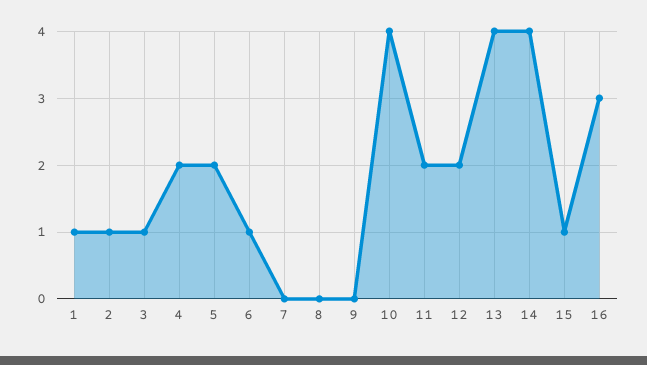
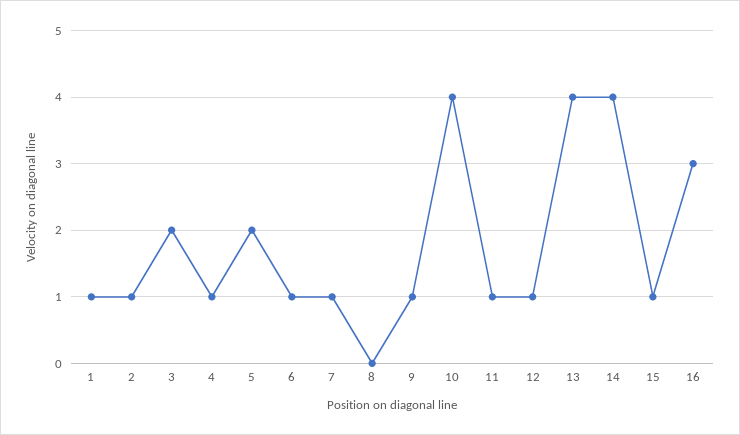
  {
    "1": 1,
    "2": 1,
-   "3": 1,
+   "3": 2,
-   "4": 2,
+   "4": 1,
    "5": 2,
    "6": 1,
-   "7": 0,
+   "7": 1,
    "8": 0,
-   "9": 0,
+   "9": 1,
    "10": 4,
-   "11": 2,
+   "11": 1,
-   "12": 2,
+   "12": 1,
    "13": 4,
    "14": 4,
    "15": 1,
    "16": 3
  }

